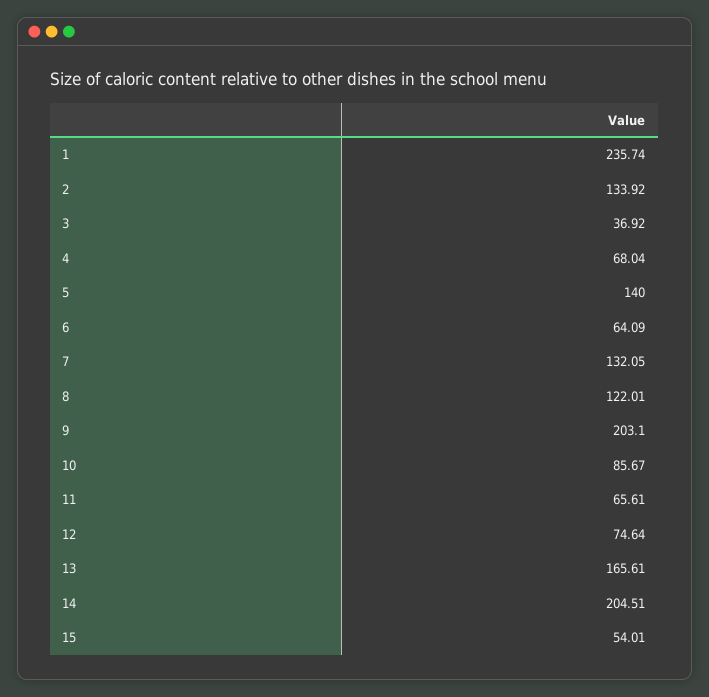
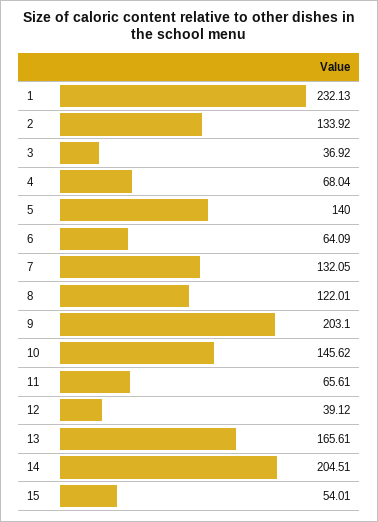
  {
-   "1": 235.74,
+   "1": 232.13,
    "2": 133.92,
    "3": 36.92,
    "4": 68.04,
    "5": 140,
    "6": 64.09,
    "7": 132.05,
    "8": 122.01,
    "9": 203.1,
-   "10": 85.67,
+   "10": 145.62,
    "11": 65.61,
-   "12": 74.64,
+   "12": 39.12,
    "13": 165.61,
    "14": 204.51,
    "15": 54.01
  }

